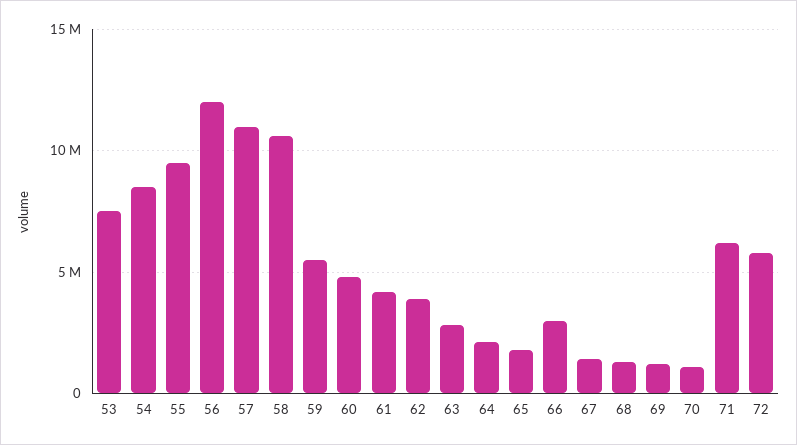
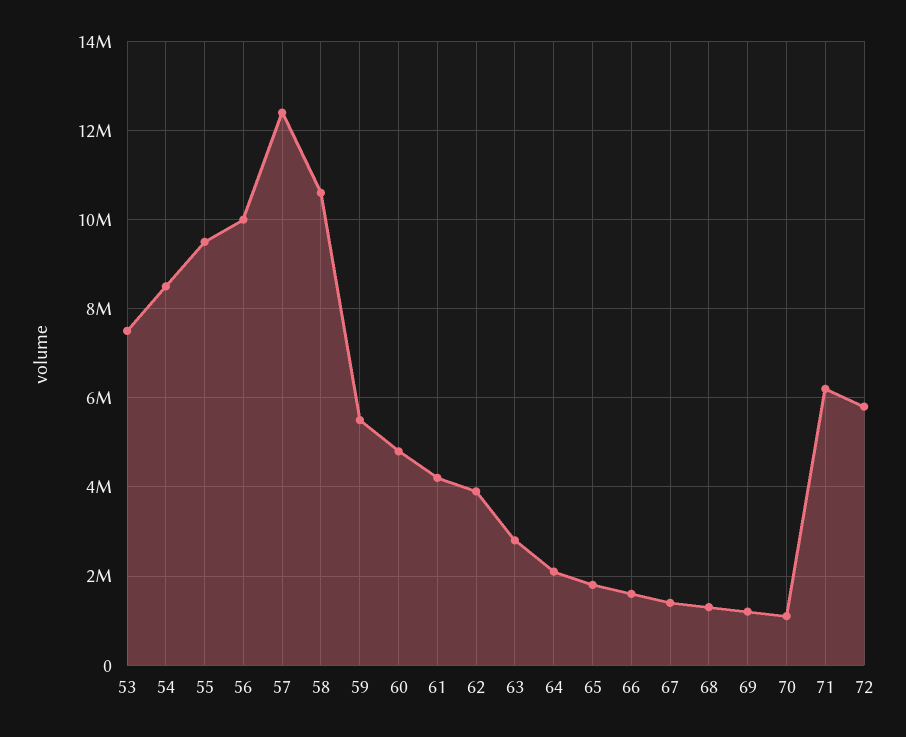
  {
    "53": 7600000,
    "54": 8600000,
    "55": 9600000,
-   "56": 12000000,
+   "56": 10000000,
-   "57": 11000000,
+   "57": 12400000,
    "58": 10600000,
    "59": 5600000,
    "60": 4800000,
    "61": 4200000,
    "62": 4000000,
    "63": 2800000,
    "64": 2200000,
    "65": 1800000,
-   "66": 3000000,
+   "66": 1600000,
    "67": 1400000,
    "68": 1400000,
    "69": 1200000,
    "70": 1200000,
    "71": 6200000,
    "72": 5800000
  }

